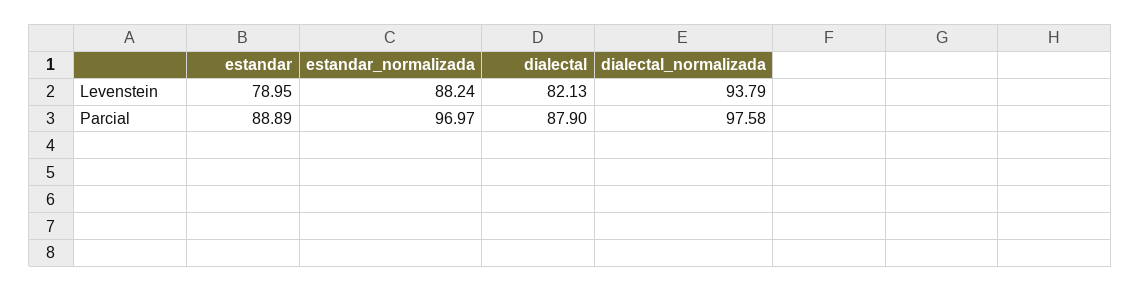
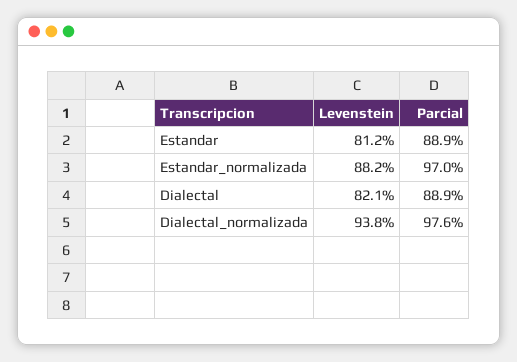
  {
    "estandar": {
-     "Levenstein": 78.95,
+     "Levenstein": 81.2,
      "Parcial": 88.89
    },
    "estandar_normalizada": {
      "Levenstein": 88.24,
      "Parcial": 96.97
    },
    "dialectal": {
      "Levenstein": 82.13,
-     "Parcial": 87.9
+     "Parcial": 88.9
    },
    "dialectal_normalizada": {
      "Levenstein": 93.79,
      "Parcial": 97.58
    }
  }

